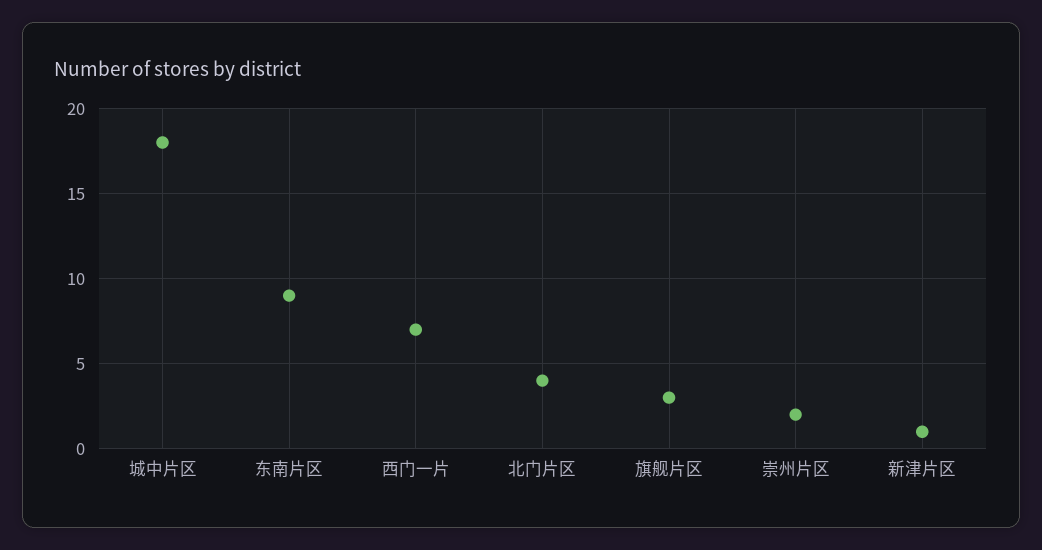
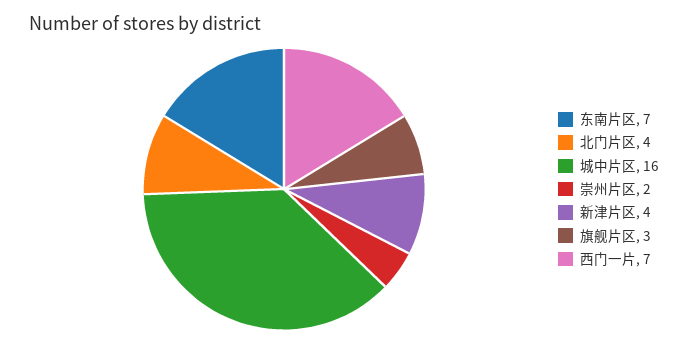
  {
-   "城中片区": 18,
+   "城中片区": 16,
-   "东南片区": 9,
+   "东南片区": 7,
    "西门一片": 7,
    "北门片区": 4,
    "旗舰片区": 3,
    "崇州片区": 2,
-   "新津片区": 1
+   "新津片区": 4
  }

